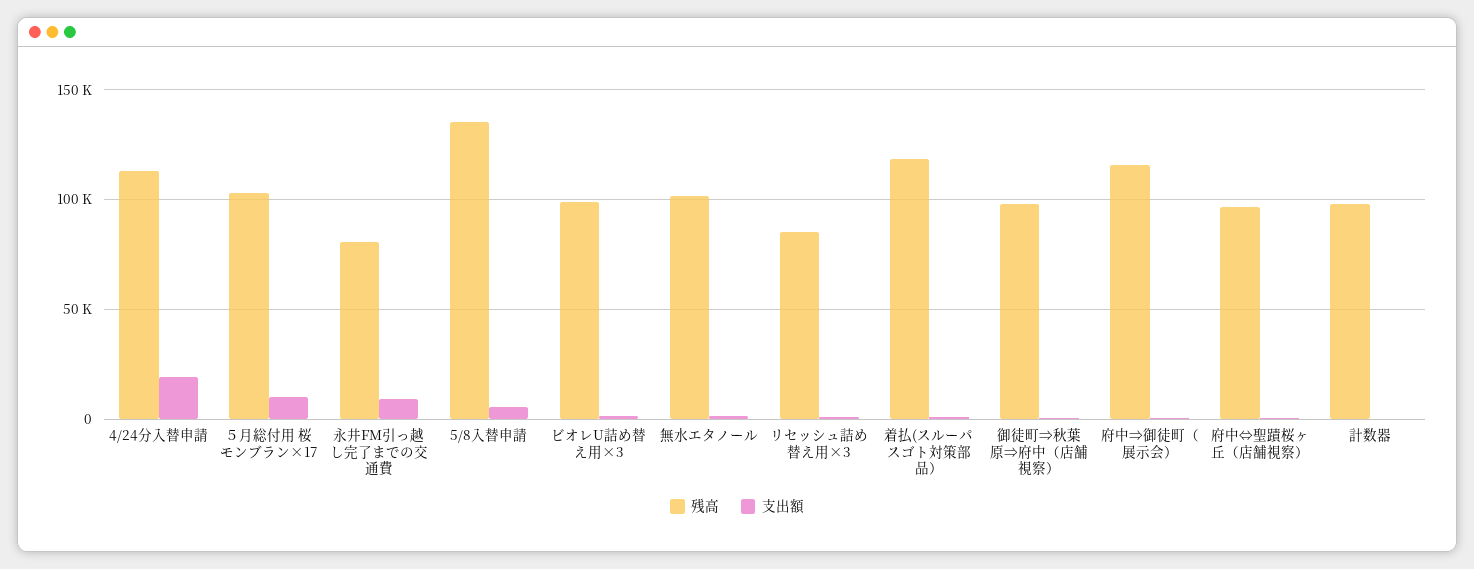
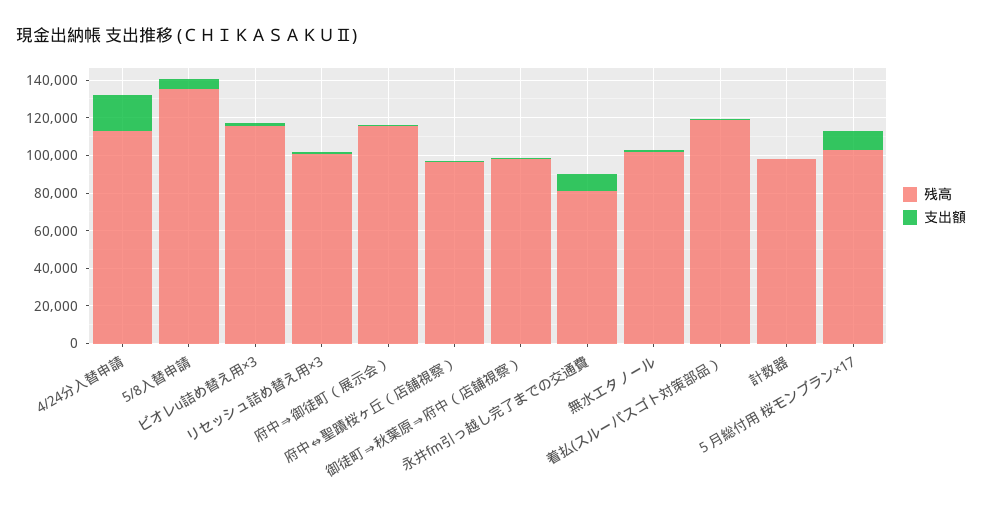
  {
    "残高": {
      "4/24分入替申請": 115000,
      "５月総付用 桜モンブラン×17": 105000,
      "永井FM引っ越し完了までの交通費": 80000,
      "5/8入替申請": 135000,
-     "ビオレU詰め替え用×3": 100000,
+     "ビオレU詰め替え用×3": 115000,
      "無水エタノール": 100000,
-     "リセッシュ詰め替え用×3": 85000,
+     "リセッシュ詰め替え用×3": 100000,
      "着払(スルーパスゴト対策部品）": 120000,
      "御徒町⇒秋葉原⇒府中（店舗視察）": 100000,
      "府中⇒御徒町（展示会）": 115000,
      "府中⇔聖蹟桜ヶ丘（店舗視察）": 95000,
      "計数器": 100000
    },
    "支出額": {
      "4/24分入替申請": 20000,
      "５月総付用 桜モンブラン×17": 10000,
      "永井FM引っ越し完了までの交通費": 10000,
      "5/8入替申請": 5000,
      "ビオレU詰め替え用×3": 0,
      "無水エタノール": 0,
      "リセッシュ詰め替え用×3": 0,
      "着払(スルーパスゴト対策部品）": 0,
      "御徒町⇒秋葉原⇒府中（店舗視察）": 0,
      "府中⇒御徒町（展示会）": 0,
      "府中⇔聖蹟桜ヶ丘（店舗視察）": 0,
      "計数器": 0
    }
  }

